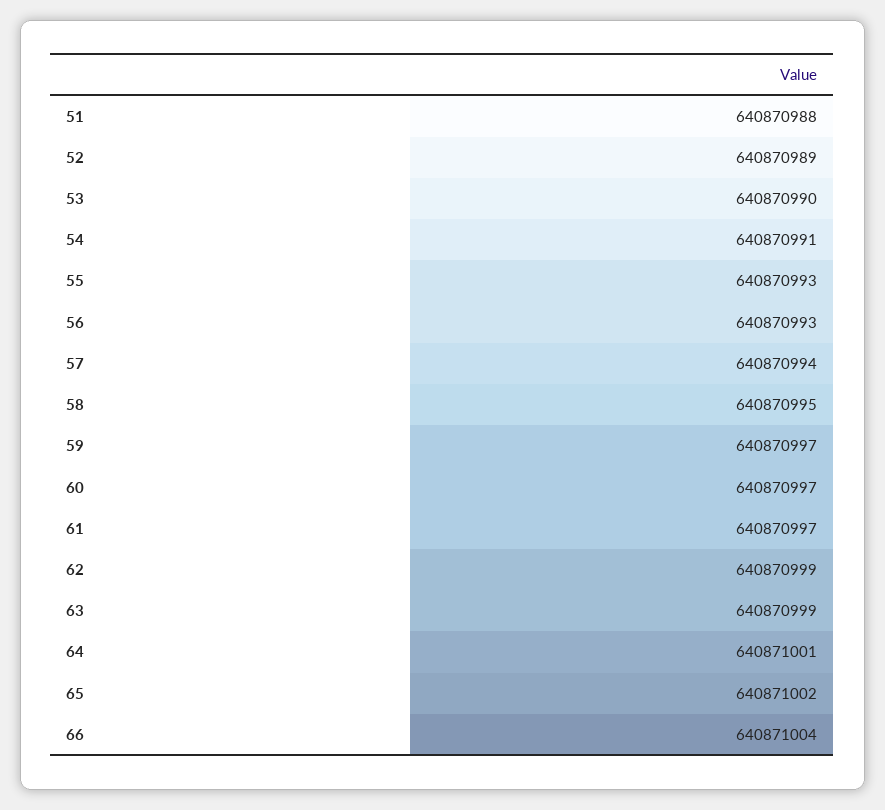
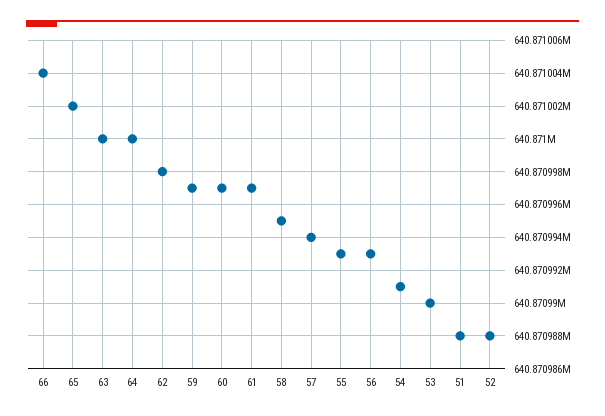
  {
    "51": 640870988,
-   "52": 640870989,
+   "52": 640870988,
    "53": 640870990,
    "54": 640870991,
    "55": 640870993,
    "56": 640870993,
    "57": 640870994,
    "58": 640870995,
    "59": 640870997,
    "60": 640870997,
    "61": 640870997,
-   "62": 640870999,
+   "62": 640870998,
-   "63": 640870999,
+   "63": 640871000,
-   "64": 640871001,
+   "64": 640871000,
    "65": 640871002,
    "66": 640871004
  }

